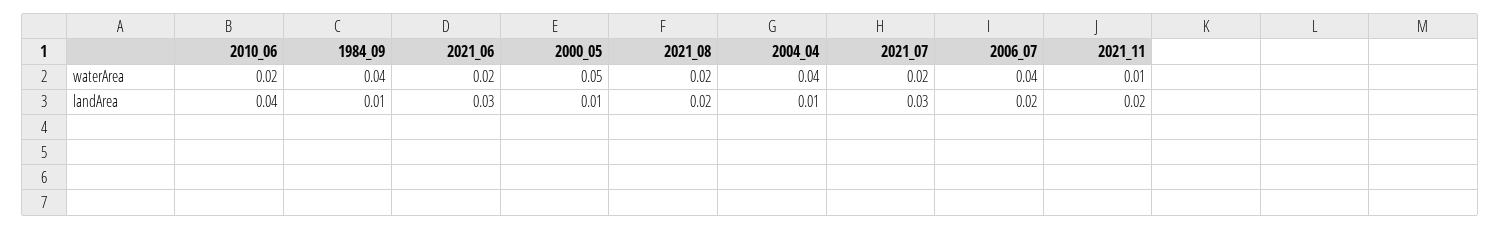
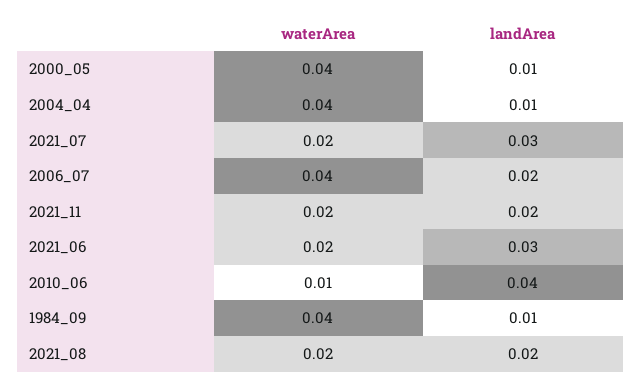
  {
    "2010_06": {
-     "waterArea": 0.02,
+     "waterArea": 0.01,
      "landArea": 0.04
    },
    "1984_09": {
      "waterArea": 0.04,
      "landArea": 0.01
    },
    "2021_06": {
      "waterArea": 0.02,
      "landArea": 0.03
    },
    "2000_05": {
-     "waterArea": 0.05,
+     "waterArea": 0.04,
      "landArea": 0.01
    },
    "2021_08": {
      "waterArea": 0.02,
      "landArea": 0.02
    },
    "2004_04": {
      "waterArea": 0.04,
      "landArea": 0.01
    },
    "2021_07": {
      "waterArea": 0.02,
      "landArea": 0.03
    },
    "2006_07": {
      "waterArea": 0.04,
      "landArea": 0.02
    },
    "2021_11": {
-     "waterArea": 0.01,
+     "waterArea": 0.02,
      "landArea": 0.02
    }
  }

